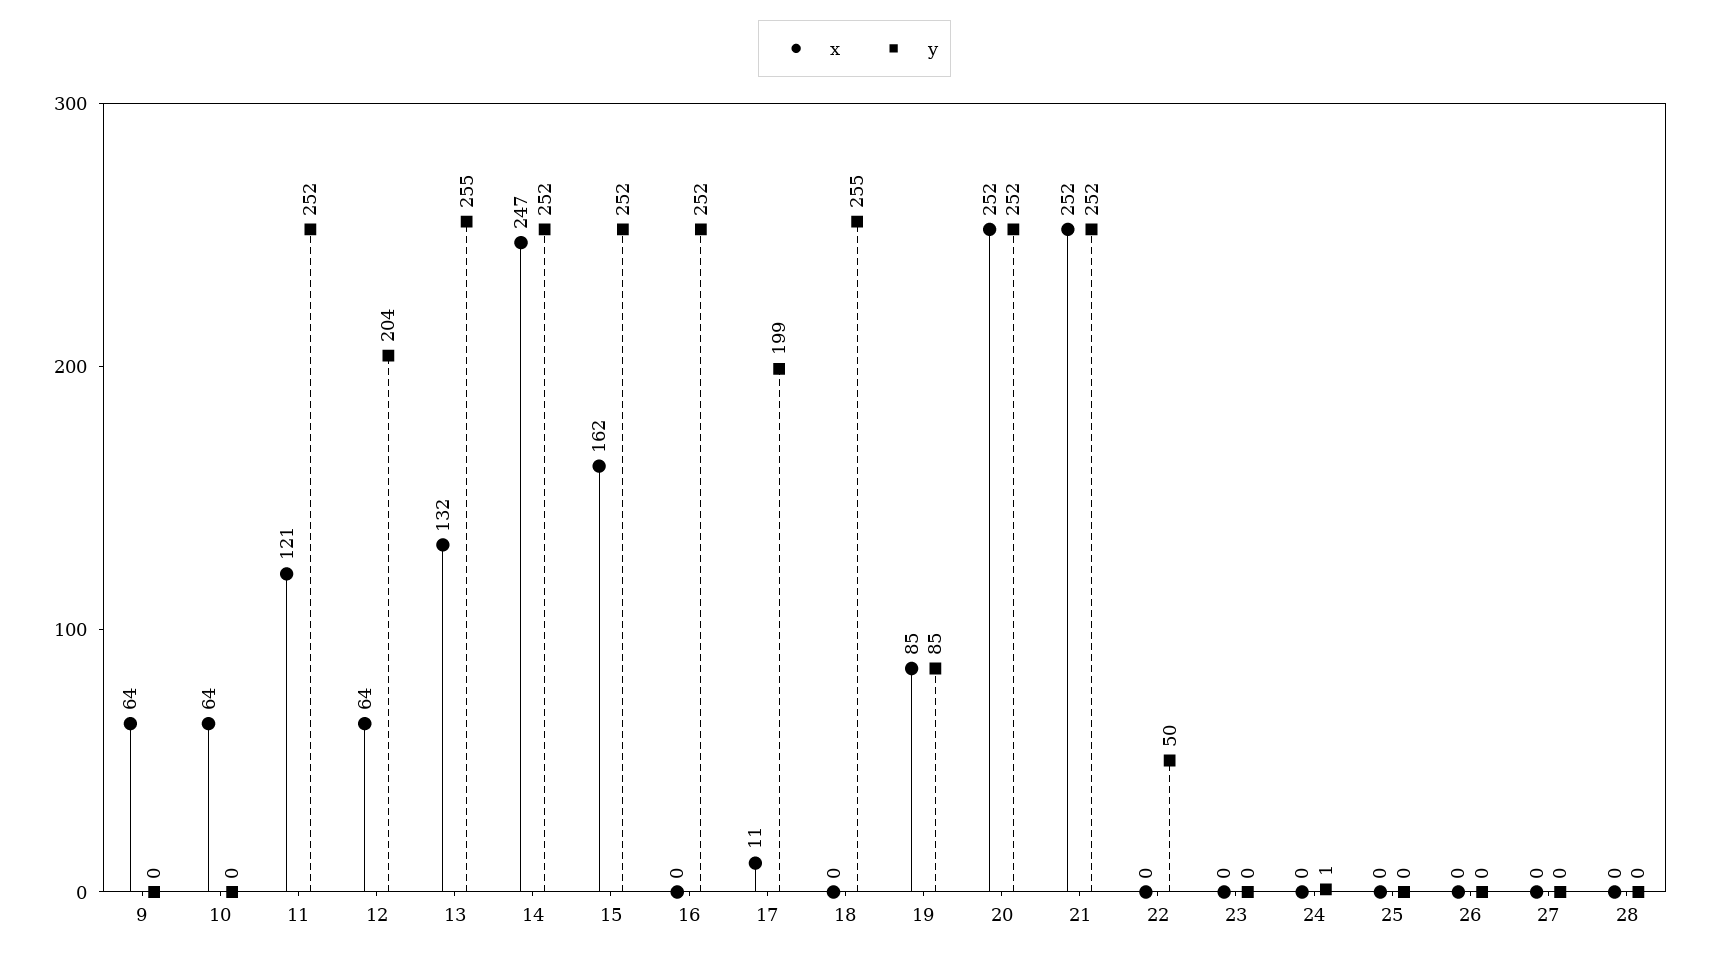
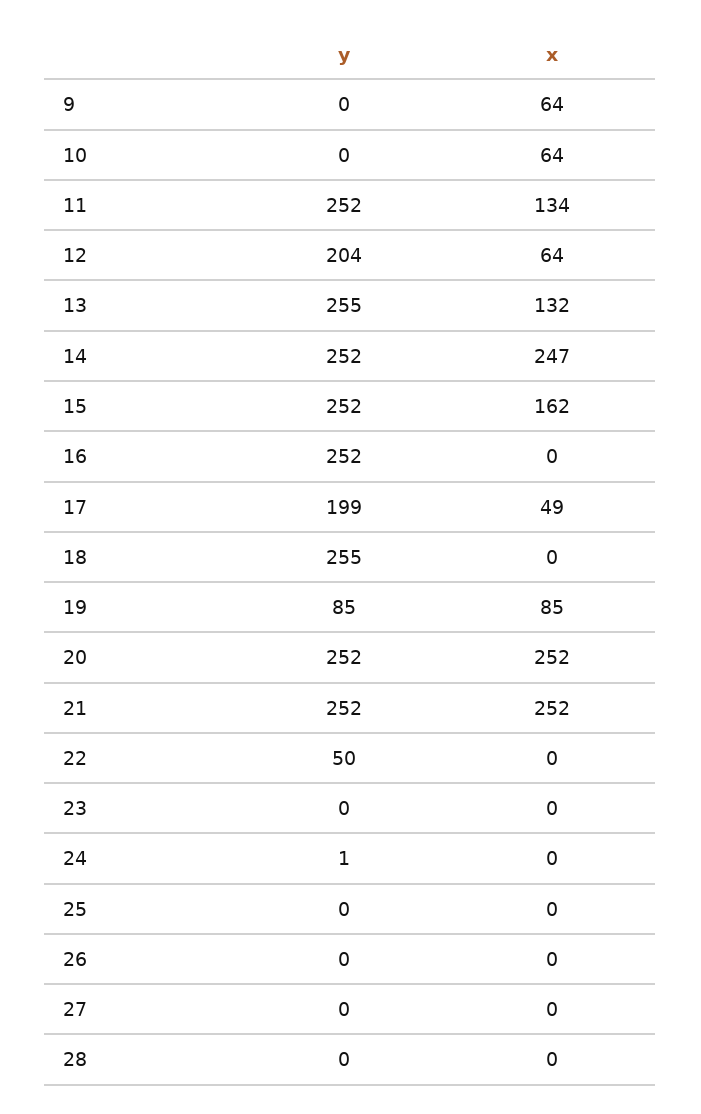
  {
    "x": {
      "9": 64,
      "10": 64,
-     "11": 121,
+     "11": 134,
      "12": 64,
      "13": 132,
      "14": 247,
      "15": 162,
      "16": 0,
-     "17": 11,
+     "17": 49,
      "18": 0,
      "19": 85,
      "20": 252,
      "21": 252,
      "22": 0,
      "23": 0,
      "24": 0,
      "25": 0,
      "26": 0,
      "27": 0,
      "28": 0
    },
    "y": {
      "9": 0,
      "10": 0,
      "11": 252,
      "12": 204,
      "13": 255,
      "14": 252,
      "15": 252,
      "16": 252,
      "17": 199,
      "18": 255,
      "19": 85,
      "20": 252,
      "21": 252,
      "22": 50,
      "23": 0,
      "24": 1,
      "25": 0,
      "26": 0,
      "27": 0,
      "28": 0
    }
  }

